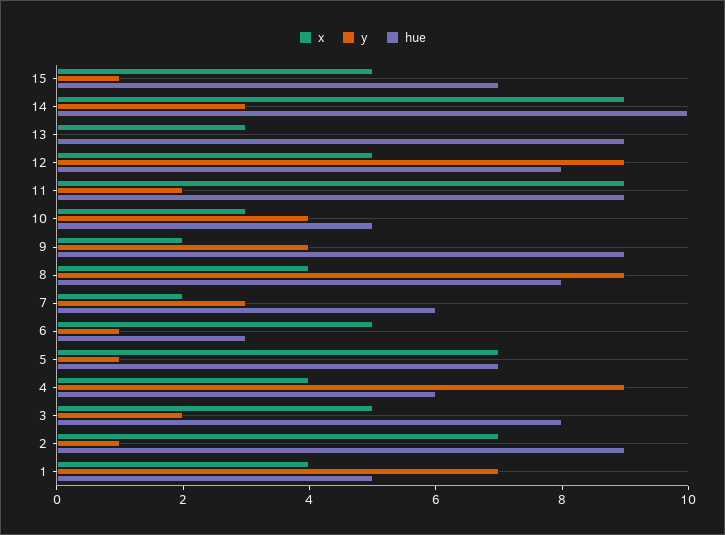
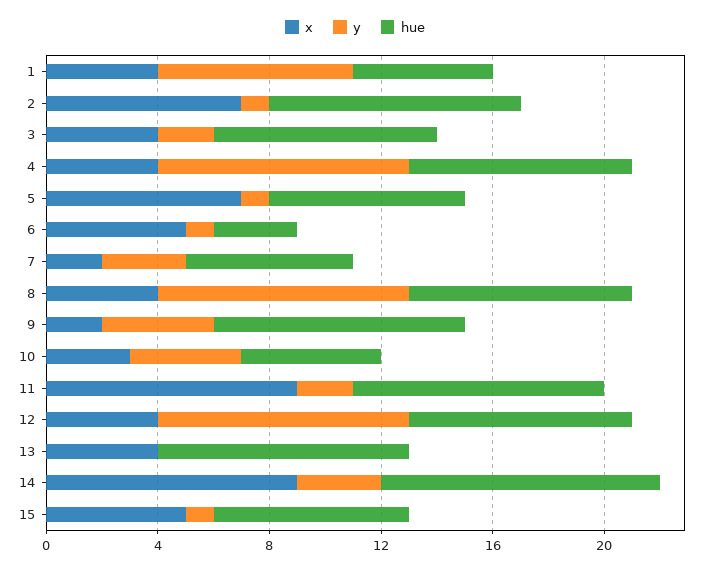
  {
    "x": {
      "15": 5,
      "14": 9,
-     "13": 3,
+     "13": 4,
-     "12": 5,
+     "12": 4,
      "11": 9,
      "10": 3,
      "9": 2,
      "8": 4,
      "7": 2,
      "6": 5,
      "5": 7,
      "4": 4,
-     "3": 5,
+     "3": 4,
      "2": 7,
      "1": 4
    },
    "y": {
      "15": 1,
      "14": 3,
      "13": 0,
      "12": 9,
      "11": 2,
      "10": 4,
      "9": 4,
      "8": 9,
      "7": 3,
      "6": 1,
      "5": 1,
      "4": 9,
      "3": 2,
      "2": 1,
      "1": 7
    },
    "hue": {
      "15": 7,
      "14": 10,
      "13": 9,
      "12": 8,
      "11": 9,
      "10": 5,
      "9": 9,
      "8": 8,
      "7": 6,
      "6": 3,
      "5": 7,
-     "4": 6,
+     "4": 8,
      "3": 8,
      "2": 9,
      "1": 5
    }
  }

